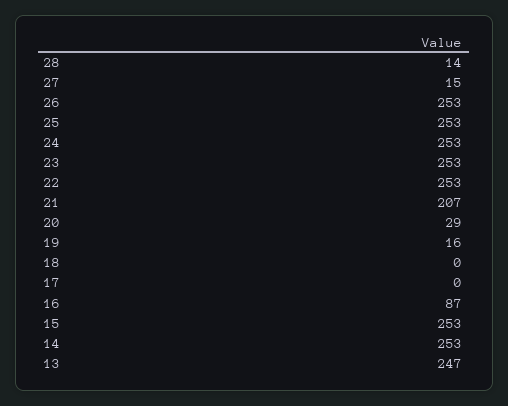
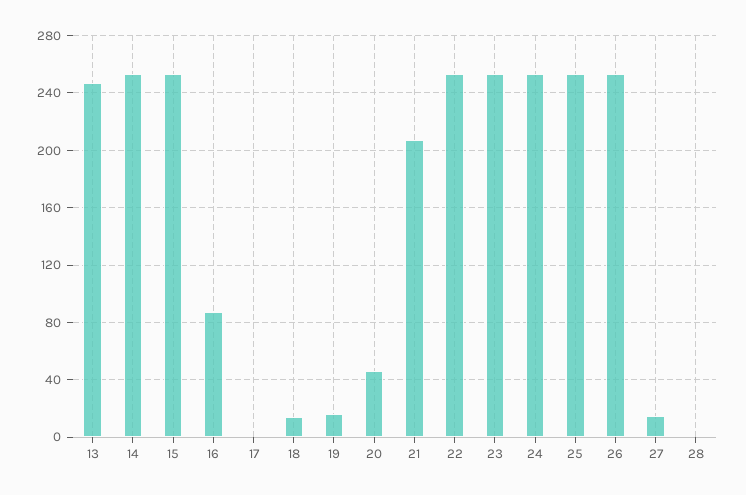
  {
-   "28": 14,
+   "28": 0,
    "27": 15,
    "26": 253,
    "25": 253,
    "24": 253,
    "23": 253,
    "22": 253,
    "21": 207,
-   "20": 29,
+   "20": 45,
    "19": 16,
-   "18": 0,
+   "18": 15,
    "17": 0,
    "16": 87,
    "15": 253,
    "14": 253,
    "13": 247
  }

